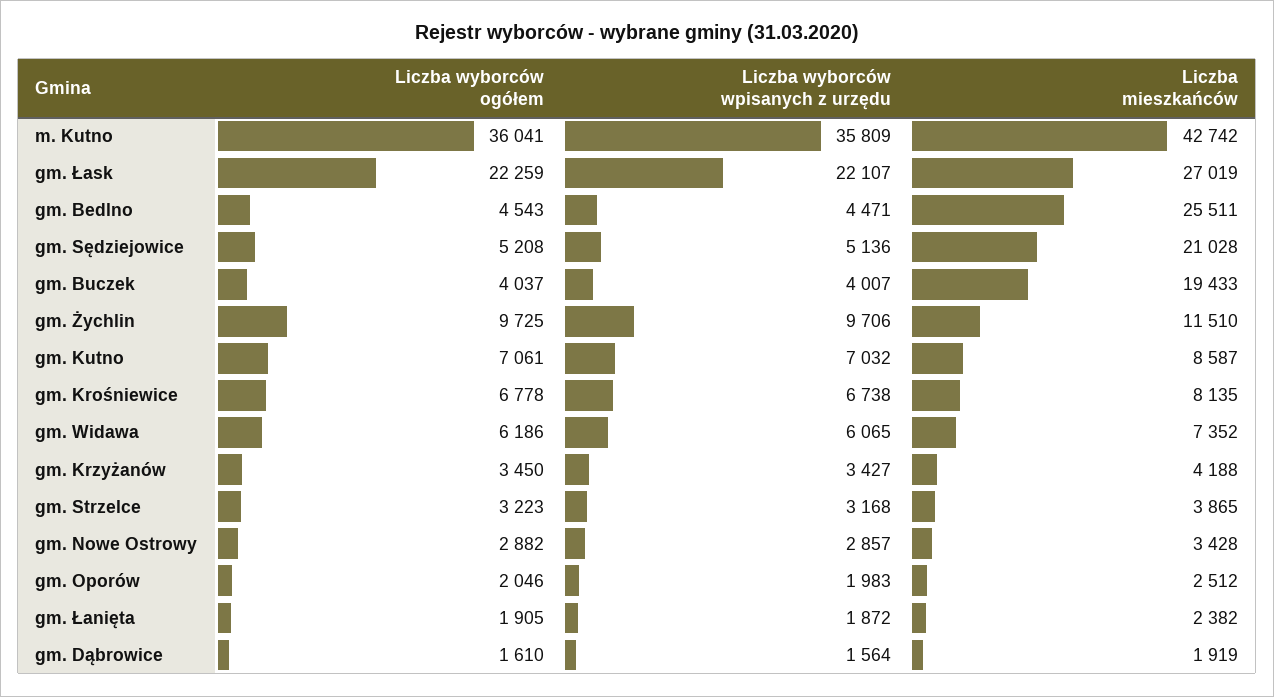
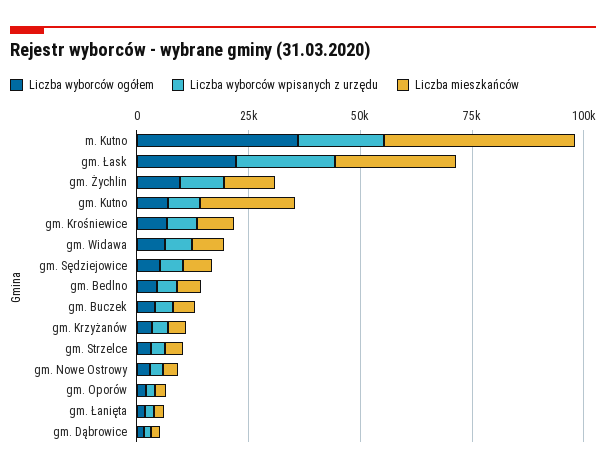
  {
    "Liczba wyborców ogółem": {
      "m. Kutno": 36041,
      "gm. Łask": 22259,
      "gm. Bedlno": 4543,
      "gm. Sędziejowice": 5208,
      "gm. Buczek": 4037,
      "gm. Żychlin": 9725,
      "gm. Kutno": 7061,
      "gm. Krośniewice": 6778,
      "gm. Widawa": 6186,
      "gm. Krzyżanów": 3450,
      "gm. Strzelce": 3223,
      "gm. Nowe Ostrowy": 2882,
      "gm. Oporów": 2046,
      "gm. Łanięta": 1905,
      "gm. Dąbrowice": 1610
    },
    "Liczba wyborców wpisanych z urzędu": {
-     "m. Kutno": 35809,
+     "m. Kutno": 20000,
      "gm. Łask": 22107,
      "gm. Bedlno": 4471,
      "gm. Sędziejowice": 5136,
      "gm. Buczek": 4007,
      "gm. Żychlin": 9706,
      "gm. Kutno": 7032,
      "gm. Krośniewice": 6738,
      "gm. Widawa": 6065,
      "gm. Krzyżanów": 3427,
      "gm. Strzelce": 3168,
      "gm. Nowe Ostrowy": 2857,
      "gm. Oporów": 1983,
      "gm. Łanięta": 1872,
      "gm. Dąbrowice": 1564
    },
    "Liczba mieszkańców": {
      "m. Kutno": 42742,
      "gm. Łask": 27019,
-     "gm. Bedlno": 25511,
+     "gm. Bedlno": 5000,
-     "gm. Sędziejowice": 21028,
+     "gm. Sędziejowice": 5000,
-     "gm. Buczek": 19433,
+     "gm. Buczek": 5000,
      "gm. Żychlin": 11510,
-     "gm. Kutno": 8587,
+     "gm. Kutno": 20000,
      "gm. Krośniewice": 8135,
      "gm. Widawa": 7352,
      "gm. Krzyżanów": 4188,
      "gm. Strzelce": 3865,
      "gm. Nowe Ostrowy": 3428,
      "gm. Oporów": 2512,
      "gm. Łanięta": 2382,
      "gm. Dąbrowice": 1919
    }
  }

